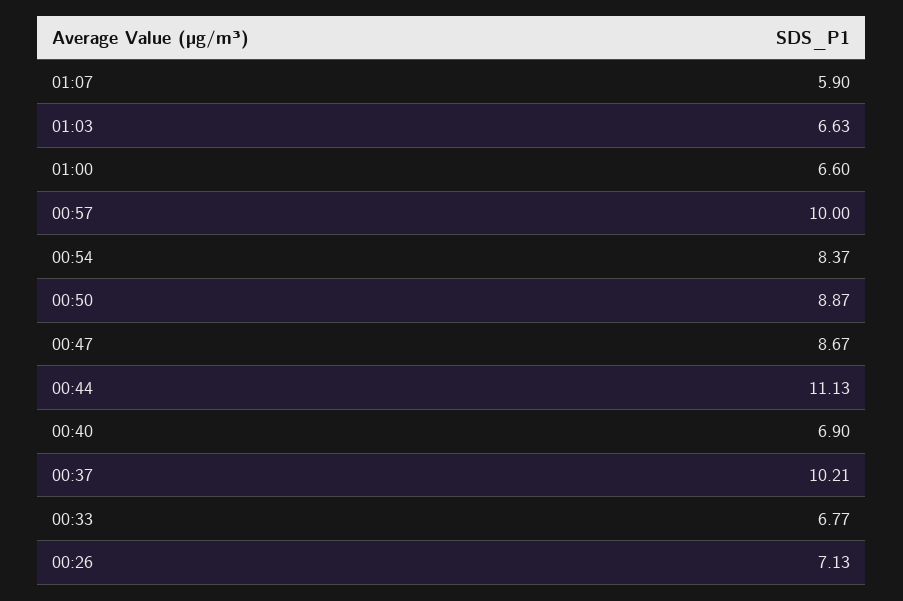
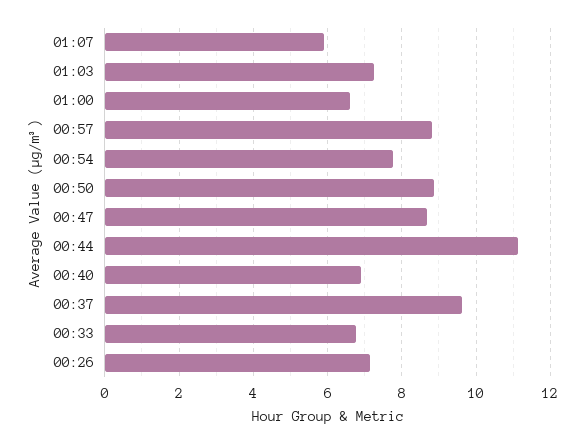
  {
    "01:07": 5.9,
-   "01:03": 6.63,
+   "01:03": 7.2,
    "01:00": 6.6,
-   "00:57": 10,
+   "00:57": 8.8,
-   "00:54": 8.37,
+   "00:54": 7.8,
    "00:50": 8.87,
    "00:47": 8.67,
    "00:44": 11.13,
    "00:40": 6.9,
-   "00:37": 10.21,
+   "00:37": 9.6,
    "00:33": 6.77,
    "00:26": 7.13
  }

